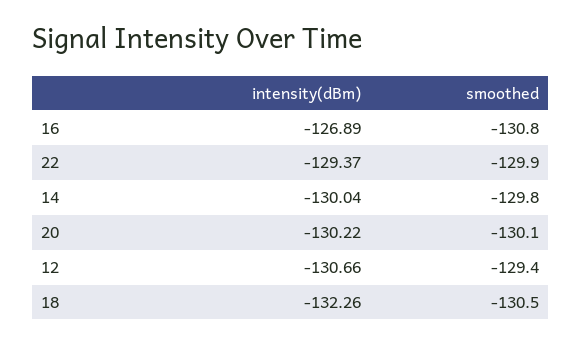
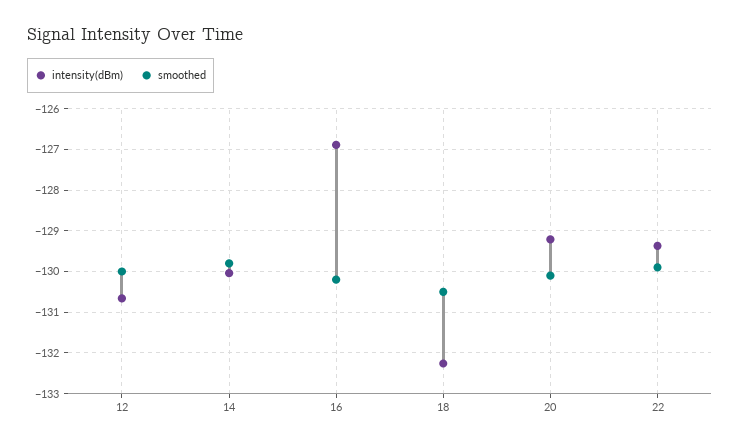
  {
    "intensity(dBm)": {
      "16": -126.89,
      "22": -129.37,
      "14": -130.04,
-     "20": -130.22,
+     "20": -129.2,
      "12": -130.66,
      "18": -132.26
    },
    "smoothed": {
-     "16": -130.8,
+     "16": -130.2,
      "22": -129.9,
      "14": -129.8,
      "20": -130.1,
-     "12": -129.4,
+     "12": -130,
      "18": -130.5
    }
  }

